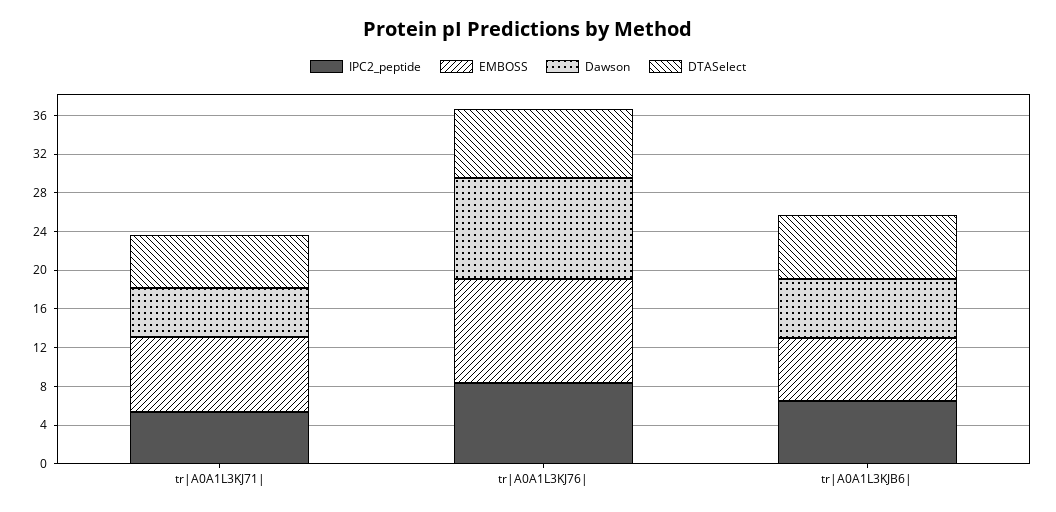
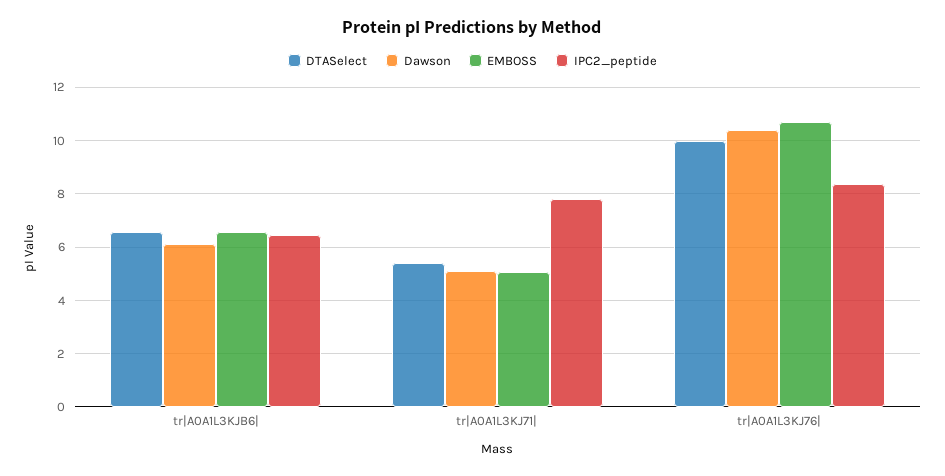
  {
    "IPC2_peptide": {
-     "tr|A0A1L3KJ71|": 5,
+     "tr|A0A1L3KJ71|": 7.75,
      "tr|A0A1L3KJ76|": 8.5,
      "tr|A0A1L3KJB6|": 6.5
    },
    "EMBOSS": {
-     "tr|A0A1L3KJ71|": 8,
+     "tr|A0A1L3KJ71|": 5,
      "tr|A0A1L3KJ76|": 10.75,
      "tr|A0A1L3KJB6|": 6.5
    },
    "Dawson": {
      "tr|A0A1L3KJ71|": 5,
      "tr|A0A1L3KJ76|": 10.5,
      "tr|A0A1L3KJB6|": 6
    },
    "DTASelect": {
      "tr|A0A1L3KJ71|": 5.5,
-     "tr|A0A1L3KJ76|": 7,
+     "tr|A0A1L3KJ76|": 10,
      "tr|A0A1L3KJB6|": 6.5
    }
  }

